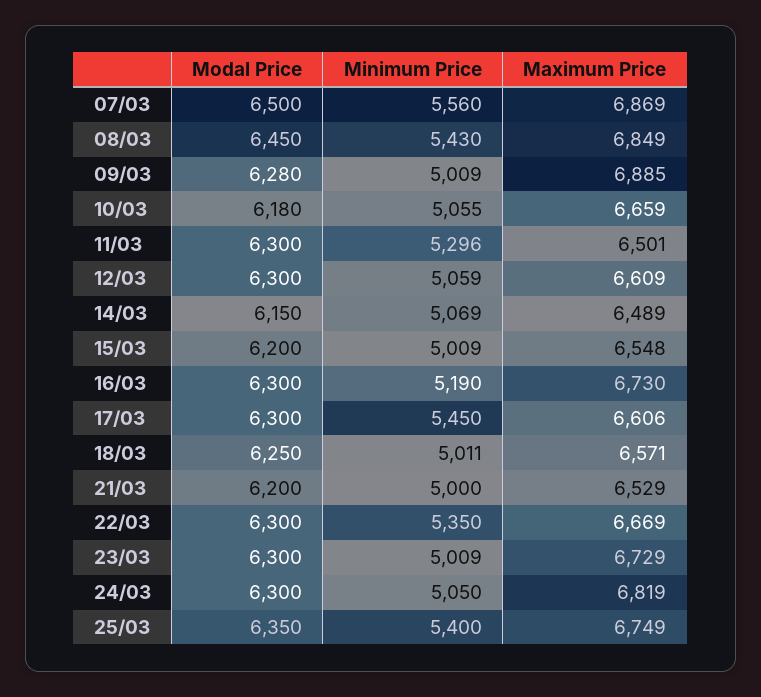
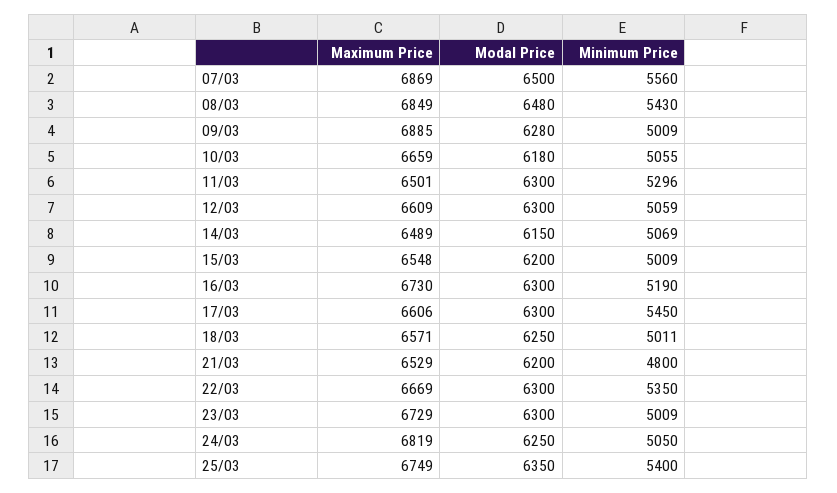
  {
    "Modal Price": {
      "07/03": 6500,
-     "08/03": 6450,
+     "08/03": 6480,
      "09/03": 6280,
      "10/03": 6180,
      "11/03": 6300,
      "12/03": 6300,
      "14/03": 6150,
      "15/03": 6200,
      "16/03": 6300,
      "17/03": 6300,
      "18/03": 6250,
      "21/03": 6200,
      "22/03": 6300,
      "23/03": 6300,
-     "24/03": 6300,
+     "24/03": 6250,
      "25/03": 6350
    },
    "Minimum Price": {
      "07/03": 5560,
      "08/03": 5430,
      "09/03": 5009,
      "10/03": 5055,
      "11/03": 5296,
      "12/03": 5059,
      "14/03": 5069,
      "15/03": 5009,
      "16/03": 5190,
      "17/03": 5450,
      "18/03": 5011,
-     "21/03": 5000,
+     "21/03": 4800,
      "22/03": 5350,
      "23/03": 5009,
      "24/03": 5050,
      "25/03": 5400
    },
    "Maximum Price": {
      "07/03": 6869,
      "08/03": 6849,
      "09/03": 6885,
      "10/03": 6659,
      "11/03": 6501,
      "12/03": 6609,
      "14/03": 6489,
      "15/03": 6548,
      "16/03": 6730,
      "17/03": 6606,
      "18/03": 6571,
      "21/03": 6529,
      "22/03": 6669,
      "23/03": 6729,
      "24/03": 6819,
      "25/03": 6749
    }
  }

